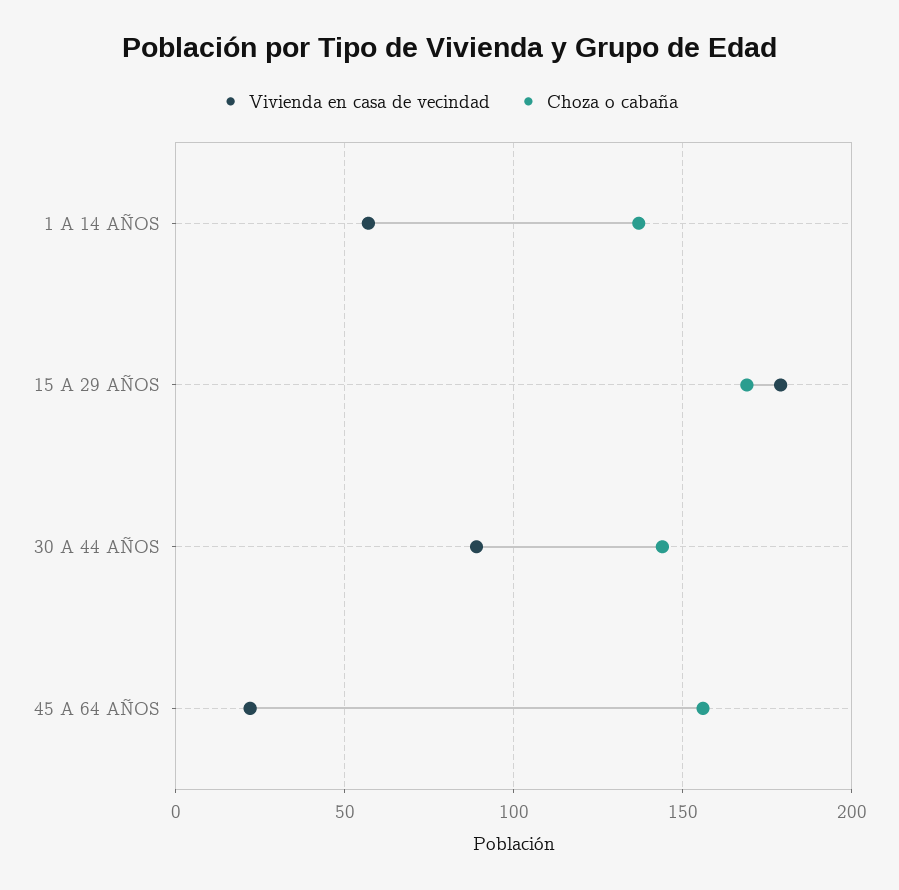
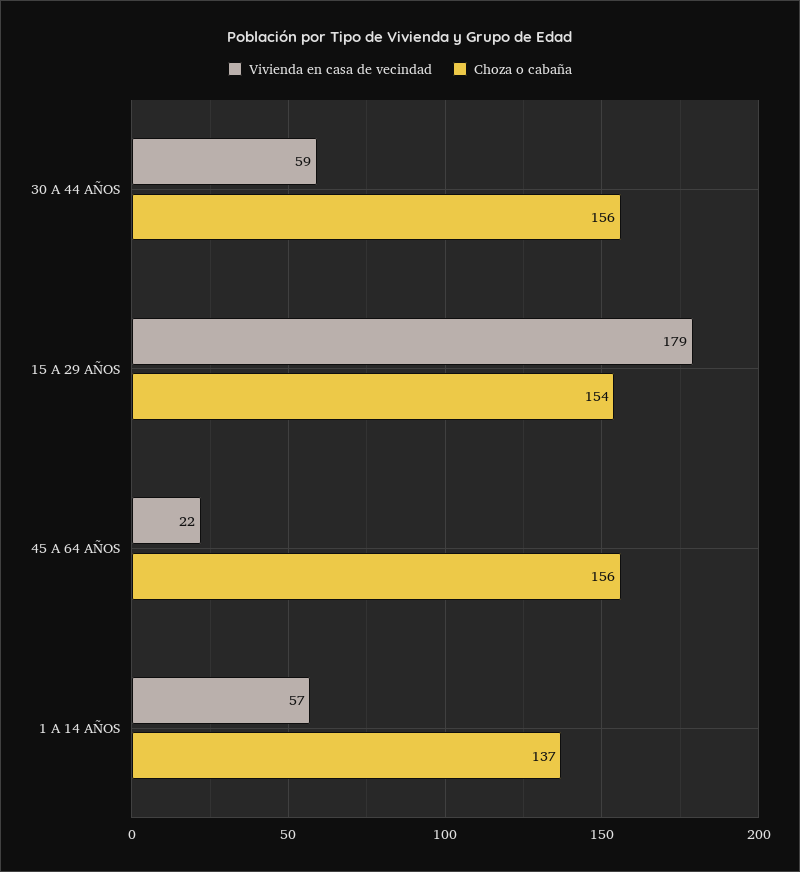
  {
    "Vivienda en casa de vecindad": {
      "1 A 14 AÑOS": 57,
      "15 A 29 AÑOS": 179,
-     "30 A 44 AÑOS": 90,
+     "30 A 44 AÑOS": 59,
      "45 A 64 AÑOS": 22
    },
    "Choza o cabaña": {
      "1 A 14 AÑOS": 137,
-     "15 A 29 AÑOS": 170,
+     "15 A 29 AÑOS": 154,
-     "30 A 44 AÑOS": 145,
+     "30 A 44 AÑOS": 156,
      "45 A 64 AÑOS": 156
    }
  }

